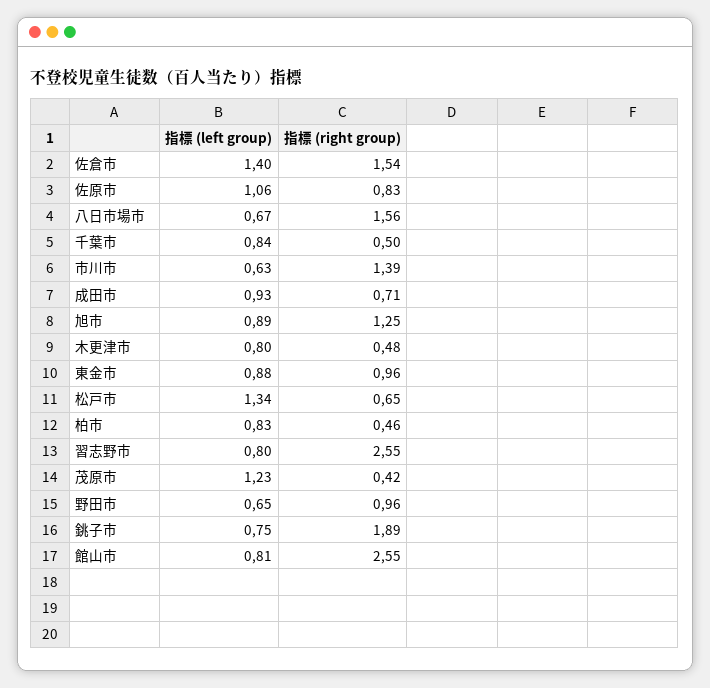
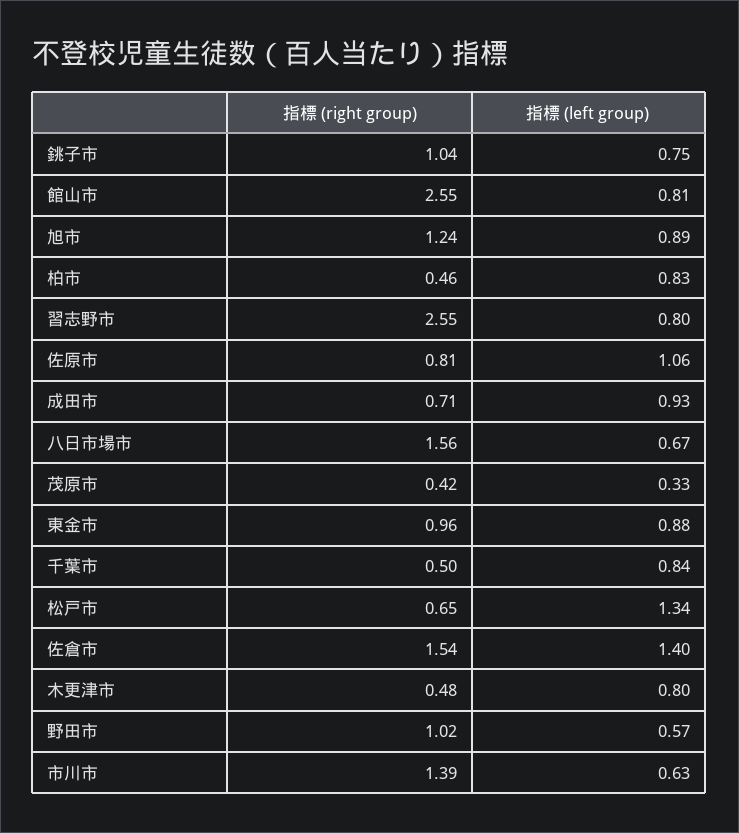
  {
    "指標 (left group)": {
      "佐倉市": 1.4,
      "佐原市": 1.06,
      "八日市場市": 0.67,
      "千葉市": 0.84,
      "市川市": 0.63,
      "成田市": 0.93,
      "旭市": 0.89,
      "木更津市": 0.8,
      "東金市": 0.88,
      "松戸市": 1.34,
      "柏市": 0.83,
      "習志野市": 0.8,
-     "茂原市": 1.23,
+     "茂原市": 0.33,
-     "野田市": 0.65,
+     "野田市": 0.57,
      "銚子市": 0.75,
      "館山市": 0.81
    },
    "指標 (right group)": {
      "佐倉市": 1.54,
-     "佐原市": 0.83,
+     "佐原市": 0.81,
      "八日市場市": 1.56,
      "千葉市": 0.5,
      "市川市": 1.39,
      "成田市": 0.71,
-     "旭市": 1.25,
+     "旭市": 1.24,
      "木更津市": 0.48,
      "東金市": 0.96,
      "松戸市": 0.65,
      "柏市": 0.46,
      "習志野市": 2.55,
      "茂原市": 0.42,
-     "野田市": 0.96,
+     "野田市": 1.02,
-     "銚子市": 1.89,
+     "銚子市": 1.04,
      "館山市": 2.55
    }
  }

